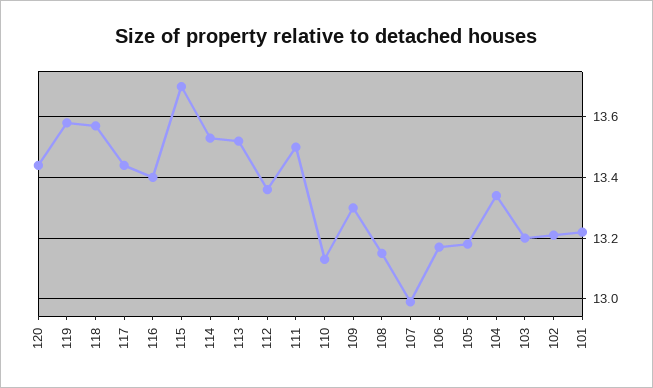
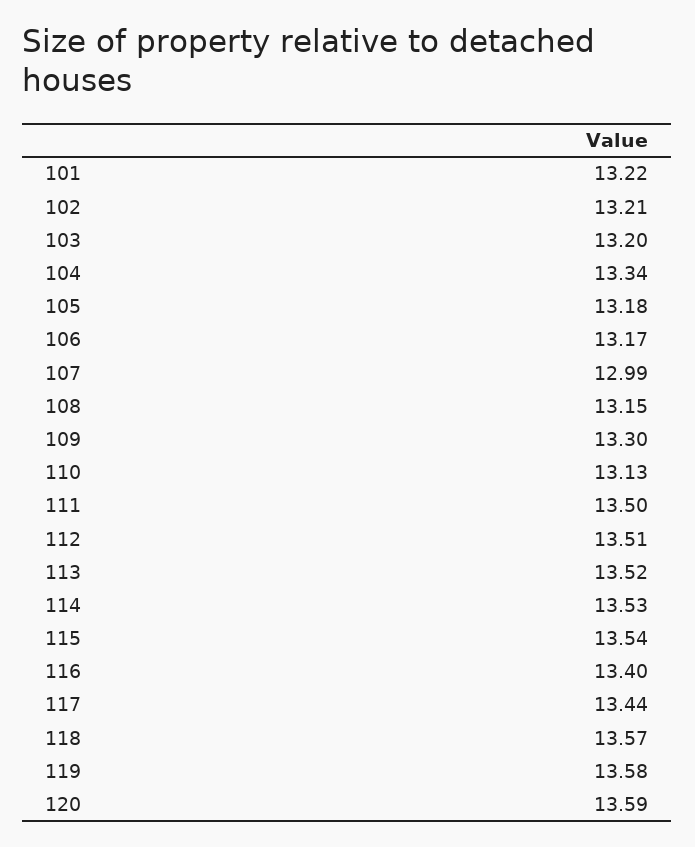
  {
-   "120": 13.45,
+   "120": 13.59,
    "119": 13.58,
    "118": 13.57,
    "117": 13.44,
    "116": 13.4,
-   "115": 13.7,
+   "115": 13.54,
    "114": 13.53,
    "113": 13.52,
-   "112": 13.35,
+   "112": 13.51,
    "111": 13.5,
    "110": 13.13,
    "109": 13.3,
    "108": 13.15,
    "107": 12.99,
    "106": 13.17,
    "105": 13.18,
    "104": 13.34,
    "103": 13.2,
    "102": 13.21,
    "101": 13.22
  }

